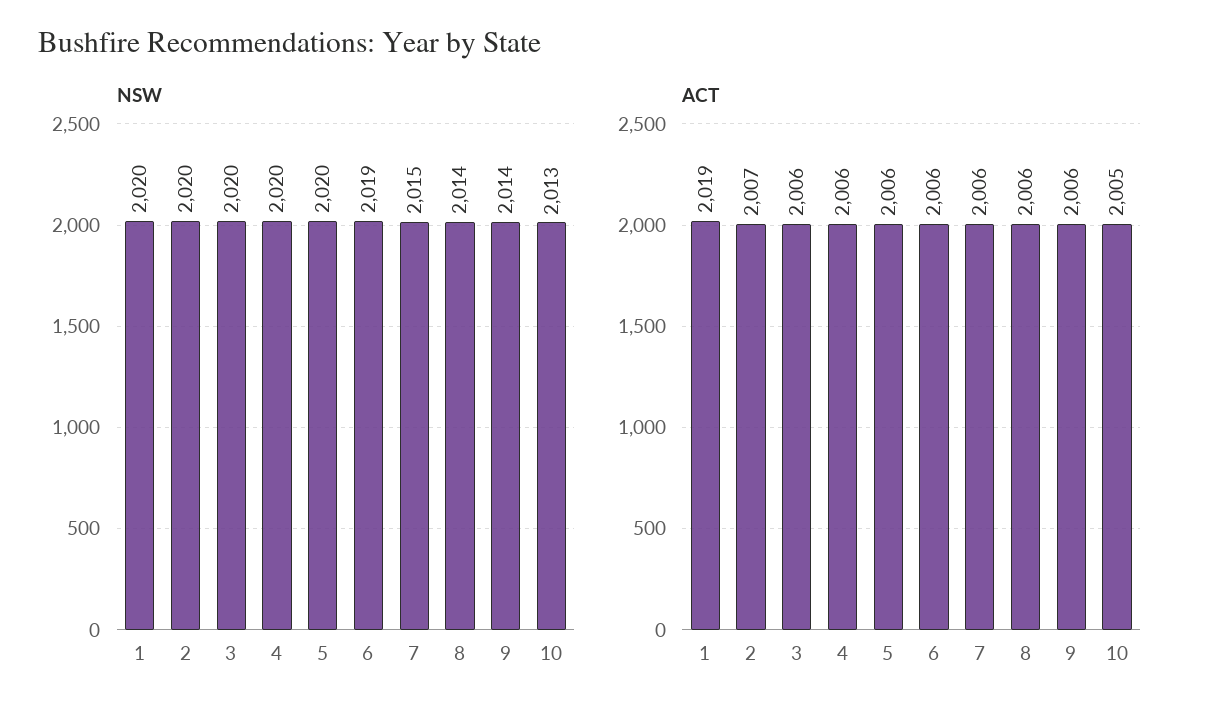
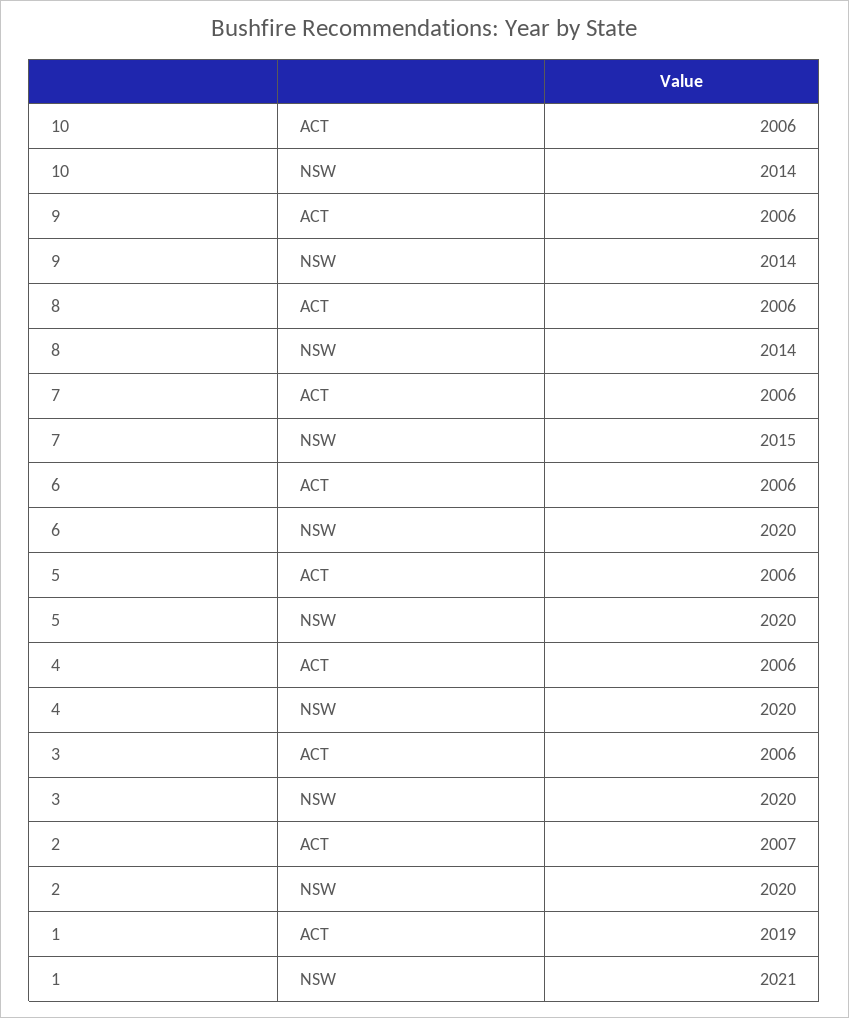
  {
    "NSW": {
-     "1": 2020,
+     "1": 2021,
      "2": 2020,
      "3": 2020,
      "4": 2020,
      "5": 2020,
-     "6": 2019,
+     "6": 2020,
      "7": 2015,
      "8": 2014,
      "9": 2014,
-     "10": 2013
+     "10": 2014
    },
    "ACT": {
      "1": 2019,
      "2": 2007,
      "3": 2006,
      "4": 2006,
      "5": 2006,
      "6": 2006,
      "7": 2006,
      "8": 2006,
      "9": 2006,
-     "10": 2005
+     "10": 2006
    }
  }

